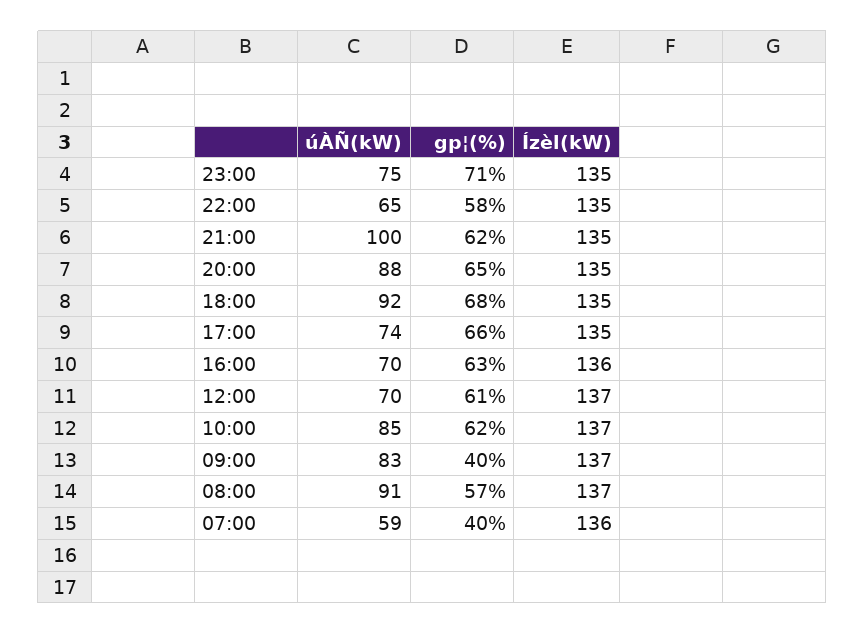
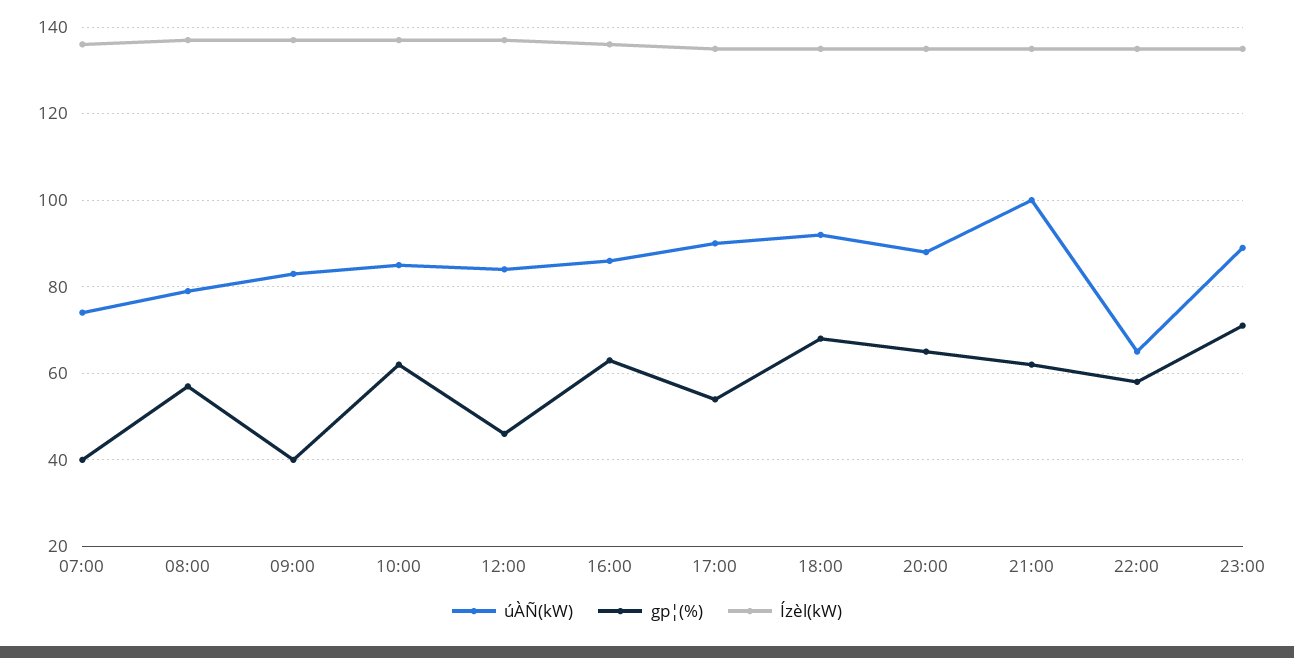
  {
    "úÀÑ(kW)": {
-     "23:00": 75,
+     "23:00": 90,
      "22:00": 65,
      "21:00": 100,
      "20:00": 88,
      "18:00": 92,
-     "17:00": 74,
+     "17:00": 90,
-     "16:00": 70,
+     "16:00": 85,
-     "12:00": 70,
+     "12:00": 85,
      "10:00": 85,
      "09:00": 83,
-     "08:00": 91,
+     "08:00": 80,
-     "07:00": 59
+     "07:00": 75
    },
    "gp¦(%)": {
      "23:00": 71,
      "22:00": 58,
      "21:00": 62,
      "20:00": 65,
      "18:00": 68,
-     "17:00": 66,
+     "17:00": 55,
      "16:00": 63,
-     "12:00": 61,
+     "12:00": 45,
      "10:00": 62,
      "09:00": 40,
      "08:00": 57,
      "07:00": 40
    },
    "Ízèl(kW)": {
      "23:00": 135,
      "22:00": 135,
      "21:00": 135,
      "20:00": 135,
      "18:00": 135,
      "17:00": 135,
      "16:00": 136,
      "12:00": 137,
      "10:00": 137,
      "09:00": 137,
      "08:00": 137,
      "07:00": 136
    }
  }

